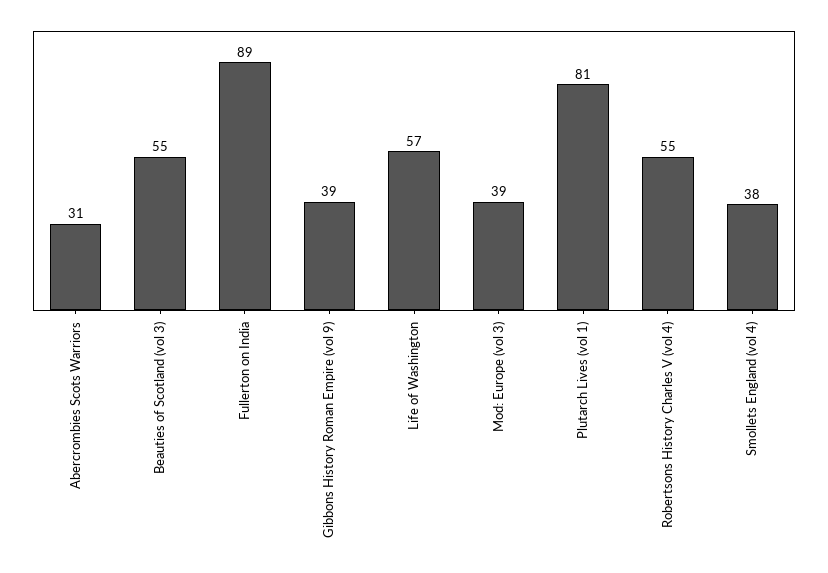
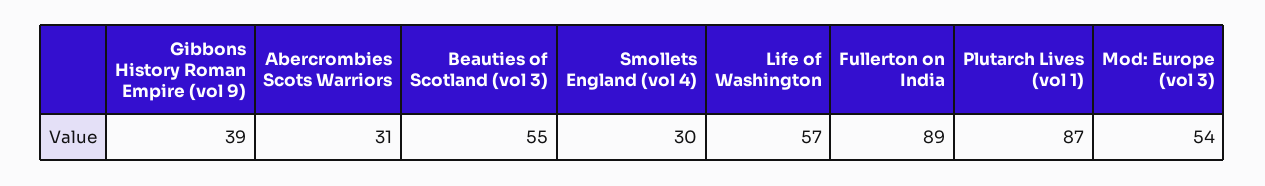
  {
    "Abercrombies Scots Warriors": 31,
    "Beauties of Scotland (vol 3)": 55,
    "Fullerton on India": 89,
    "Gibbons History Roman Empire (vol 9)": 39,
    "Life of Washington": 57,
-   "Mod: Europe (vol 3)": 39,
+   "Mod: Europe (vol 3)": 54,
-   "Plutarch Lives (vol 1)": 81,
+   "Plutarch Lives (vol 1)": 87,
-   "Robertsons History Charles V (vol 4)": 55,
-   "Smollets England (vol 4)": 38
+   "Smollets England (vol 4)": 30
  }

